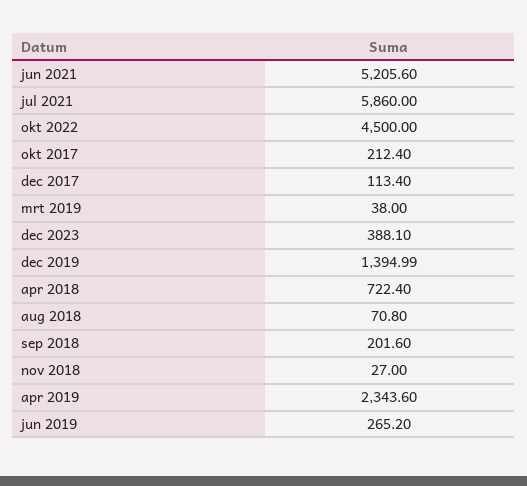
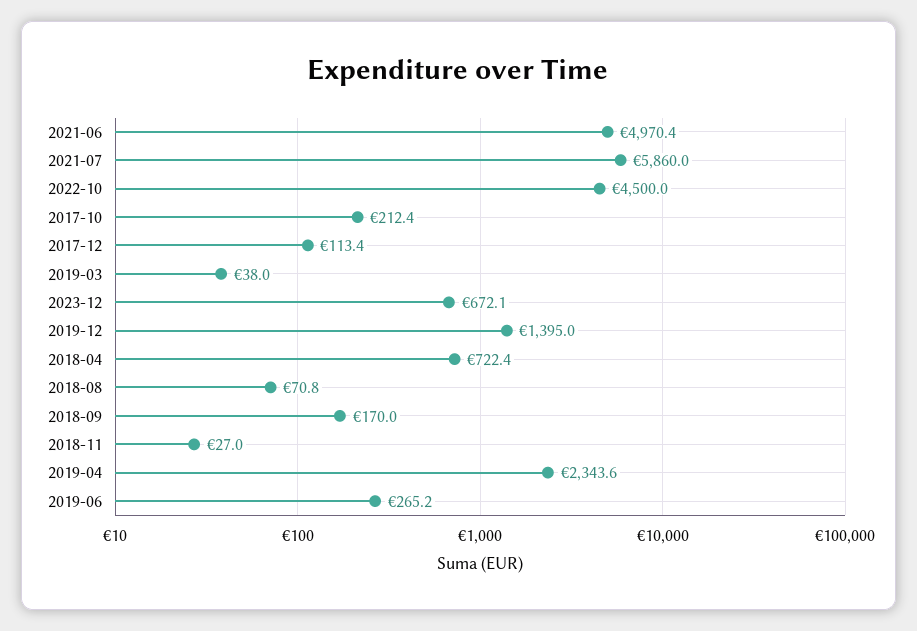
  {
-   "jun 2021": 5205.6,
+   "jun 2021": 4970.4,
    "jul 2021": 5860,
    "okt 2022": 4500,
    "okt 2017": 212.4,
    "dec 2017": 113.4,
    "mrt 2019": 38,
-   "dec 2023": 388.1,
+   "dec 2023": 672.1,
    "dec 2019": 1394.99,
    "apr 2018": 722.4,
    "aug 2018": 70.8,
-   "sep 2018": 201.6,
+   "sep 2018": 170,
    "nov 2018": 27,
    "apr 2019": 2343.6,
    "jun 2019": 265.2
  }

